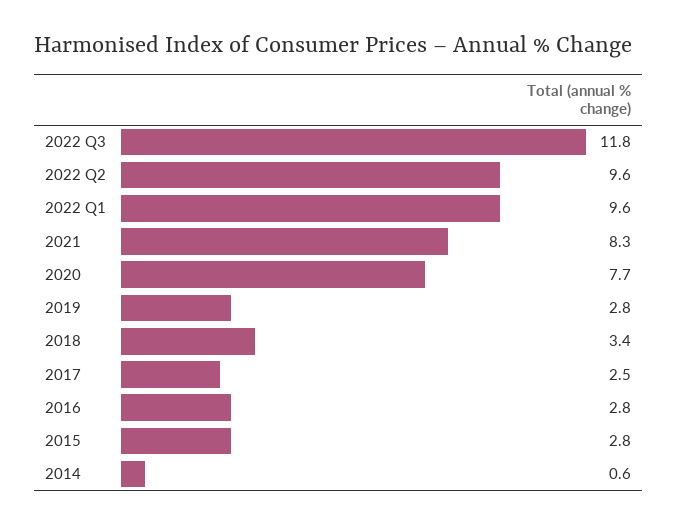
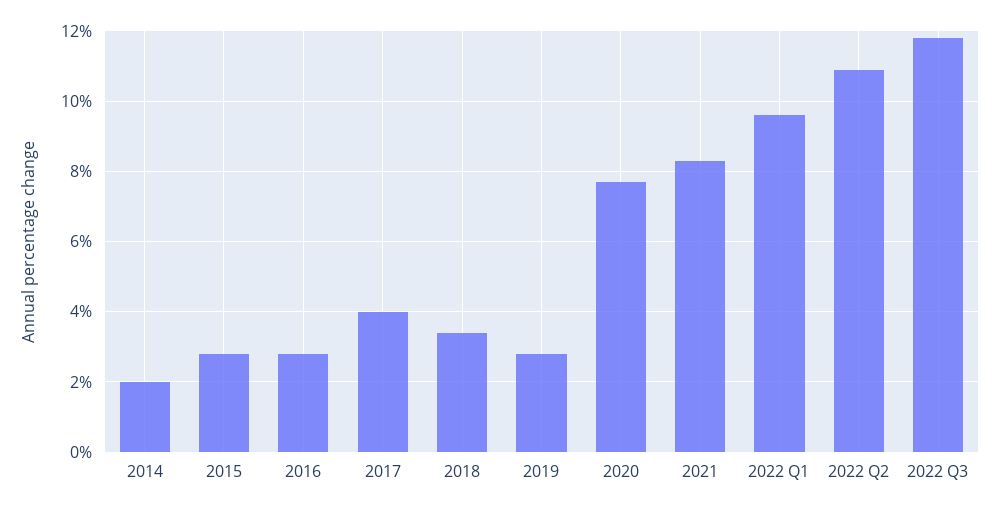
  {
    "2022 Q3": 11.8,
-   "2022 Q2": 9.6,
+   "2022 Q2": 11,
    "2022 Q1": 9.6,
    "2021": 8.3,
    "2020": 7.7,
    "2019": 2.8,
    "2018": 3.4,
-   "2017": 2.5,
+   "2017": 4,
    "2016": 2.8,
    "2015": 2.8,
-   "2014": 0.6
+   "2014": 2
  }

